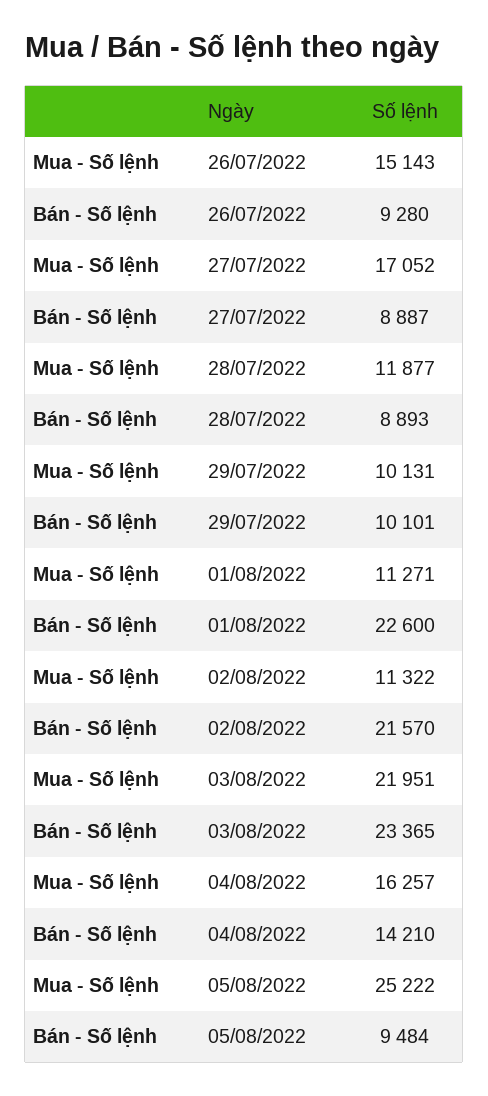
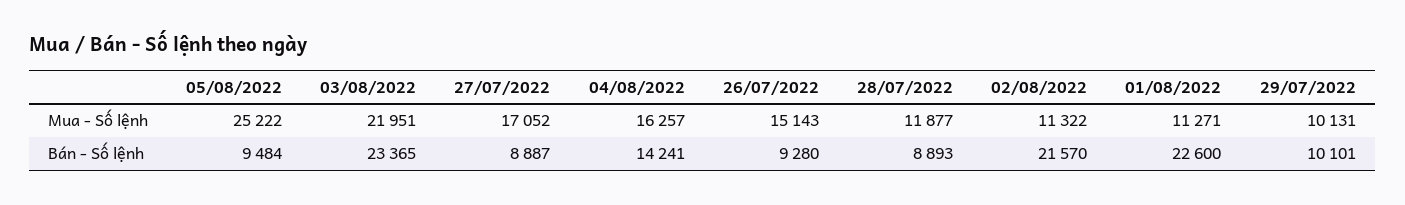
  {
    "Mua - Số lệnh": {
      "26/07/2022": 15143,
      "27/07/2022": 17052,
      "28/07/2022": 11877,
      "29/07/2022": 10131,
      "01/08/2022": 11271,
      "02/08/2022": 11322,
      "03/08/2022": 21951,
      "04/08/2022": 16257,
      "05/08/2022": 25222
    },
    "Bán - Số lệnh": {
      "26/07/2022": 9280,
      "27/07/2022": 8887,
      "28/07/2022": 8893,
      "29/07/2022": 10101,
      "01/08/2022": 22600,
      "02/08/2022": 21570,
      "03/08/2022": 23365,
-     "04/08/2022": 14210,
+     "04/08/2022": 14241,
      "05/08/2022": 9484
    }
  }

